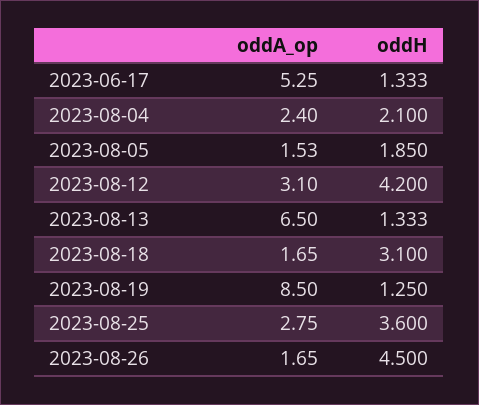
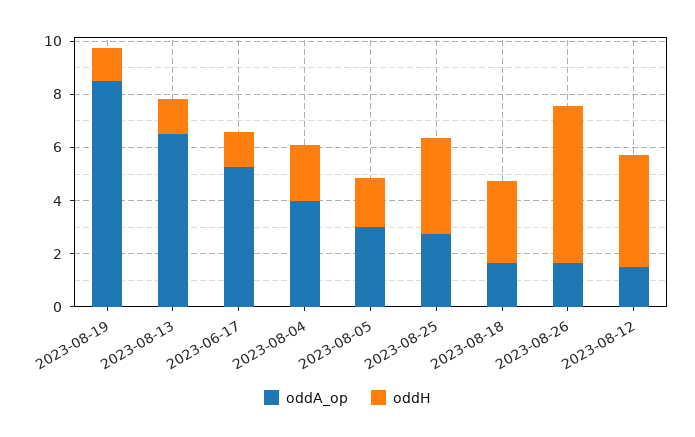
  {
    "oddA_op": {
      "2023-06-17": 5.25,
-     "2023-08-04": 2.4,
+     "2023-08-04": 4,
-     "2023-08-05": 1.53,
+     "2023-08-05": 3,
-     "2023-08-12": 3.1,
+     "2023-08-12": 1.5,
      "2023-08-13": 6.5,
      "2023-08-18": 1.65,
      "2023-08-19": 8.5,
      "2023-08-25": 2.75,
      "2023-08-26": 1.65
    },
    "oddH": {
      "2023-06-17": 1.333,
      "2023-08-04": 2.1,
      "2023-08-05": 1.85,
      "2023-08-12": 4.2,
      "2023-08-13": 1.333,
      "2023-08-18": 3.1,
      "2023-08-19": 1.25,
      "2023-08-25": 3.6,
-     "2023-08-26": 4.5
+     "2023-08-26": 6
    }
  }

